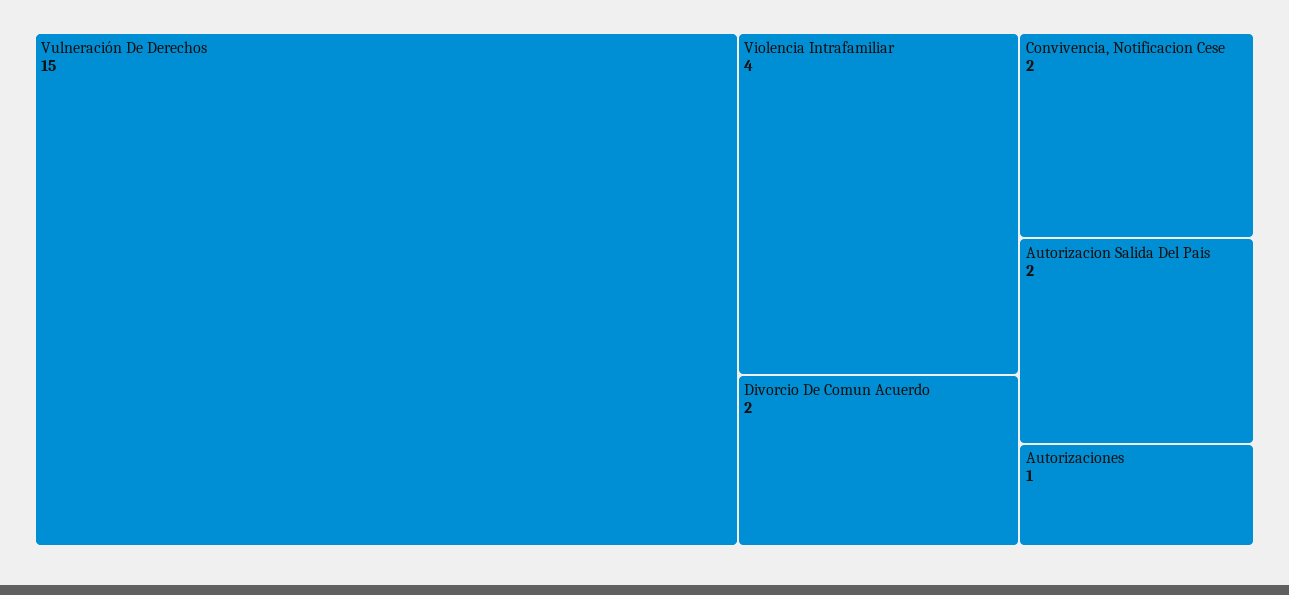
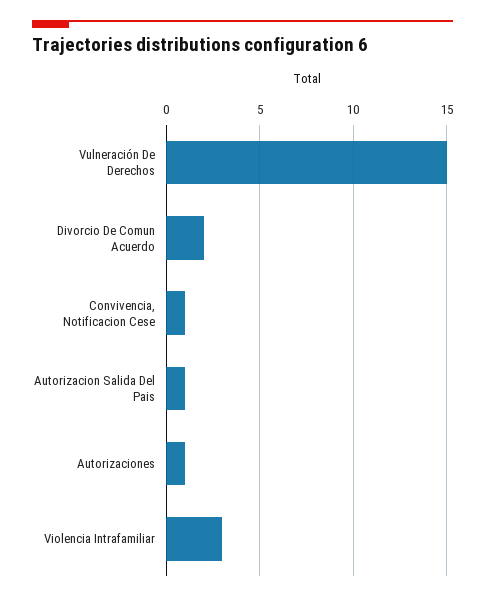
  {
    "Vulneración De Derechos": 15,
-   "Violencia Intrafamiliar": 4,
+   "Violencia Intrafamiliar": 3,
    "Divorcio De Comun Acuerdo": 2,
-   "Convivencia, Notificacion Cese": 2,
+   "Convivencia, Notificacion Cese": 1,
-   "Autorizacion Salida Del Pais": 2,
+   "Autorizacion Salida Del Pais": 1,
    "Autorizaciones": 1
  }

